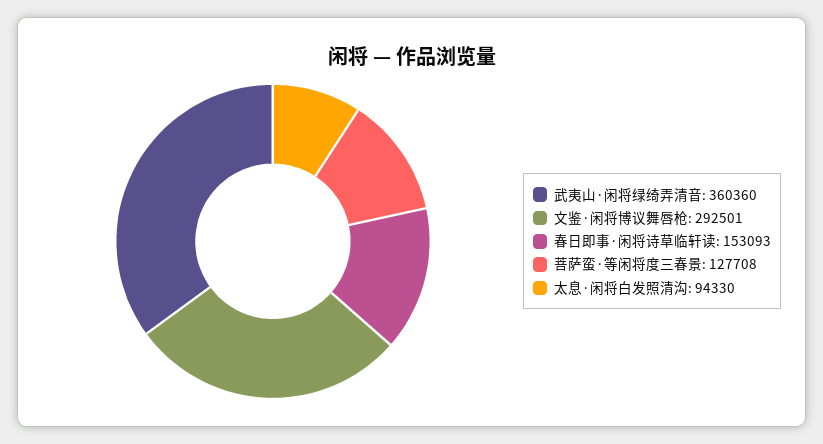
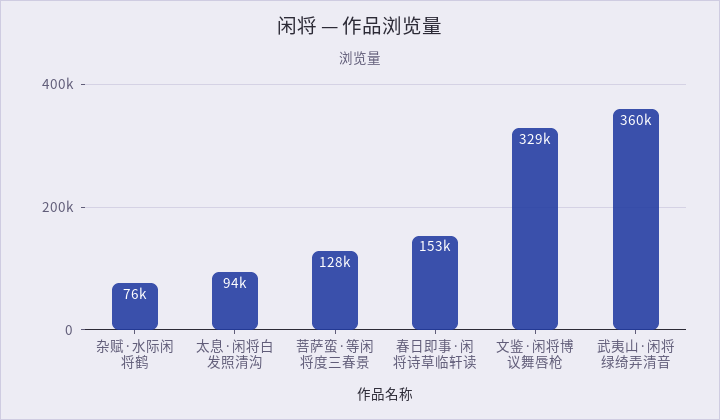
  {
    "武夷山·闲将绿绮弄清音": 360360,
-   "文鉴·闲将博议舞唇枪": 292501,
+   "文鉴·闲将博议舞唇枪": 329000,
    "春日即事·闲将诗草临轩读": 153093,
    "菩萨蛮·等闲将度三春景": 127708,
-   "太息·闲将白发照清沟": 94330
+   "太息·闲将白发照清沟": 94330,
+   "杂赋·水际闲将鹤": 76000
  }

